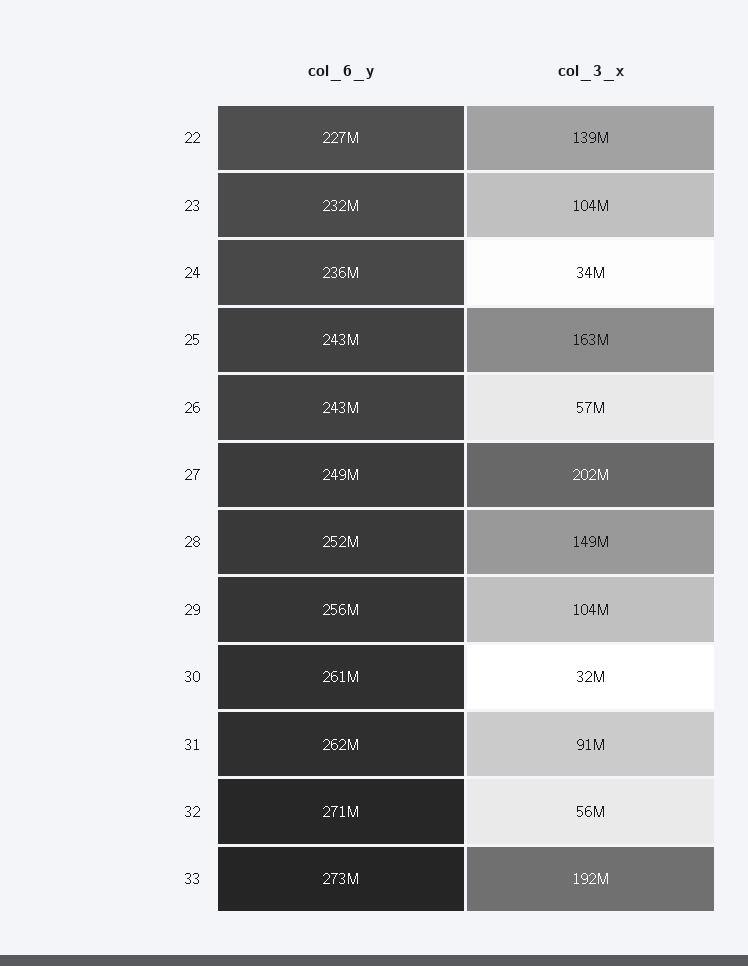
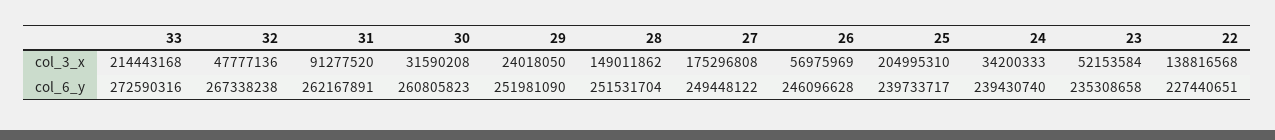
  {
    "col_6_y": {
      "22": 227440651,
-     "23": 232000000,
+     "23": 235308658,
-     "24": 236000000,
+     "24": 239430740,
-     "25": 243000000,
+     "25": 239733717,
-     "26": 243000000,
+     "26": 246096628,
      "27": 249448122,
      "28": 251531704,
-     "29": 256000000,
+     "29": 251981090,
      "30": 260805823,
      "31": 262167891,
-     "32": 271000000,
+     "32": 267338238,
      "33": 272590316
    },
    "col_3_x": {
      "22": 138816568,
-     "23": 104000000,
+     "23": 52153584,
      "24": 34200333,
-     "25": 163000000,
+     "25": 204995310,
      "26": 56975969,
-     "27": 202000000,
+     "27": 175296808,
      "28": 149011862,
-     "29": 104000000,
+     "29": 24018050,
      "30": 31590208,
      "31": 91277520,
-     "32": 56000000,
+     "32": 47777136,
-     "33": 192000000
+     "33": 214443168
    }
  }

